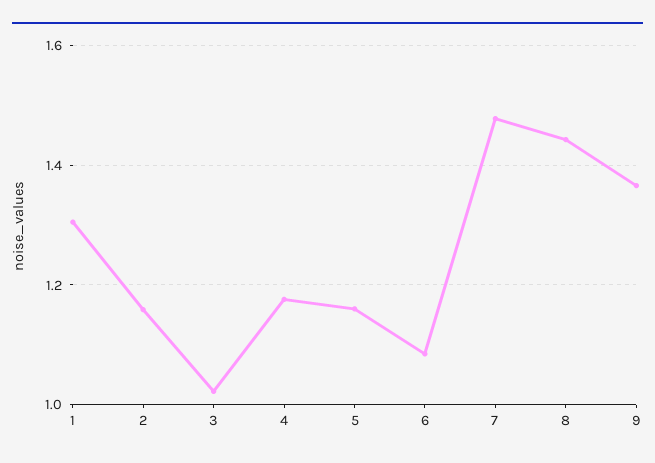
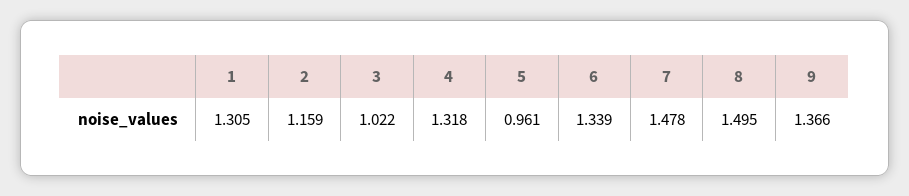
  {
    "1": 1.305,
    "2": 1.159,
    "3": 1.022,
-   "4": 1.18,
+   "4": 1.318,
-   "5": 1.16,
+   "5": 0.961,
-   "6": 1.08,
+   "6": 1.339,
    "7": 1.478,
-   "8": 1.44,
+   "8": 1.495,
    "9": 1.366
  }

